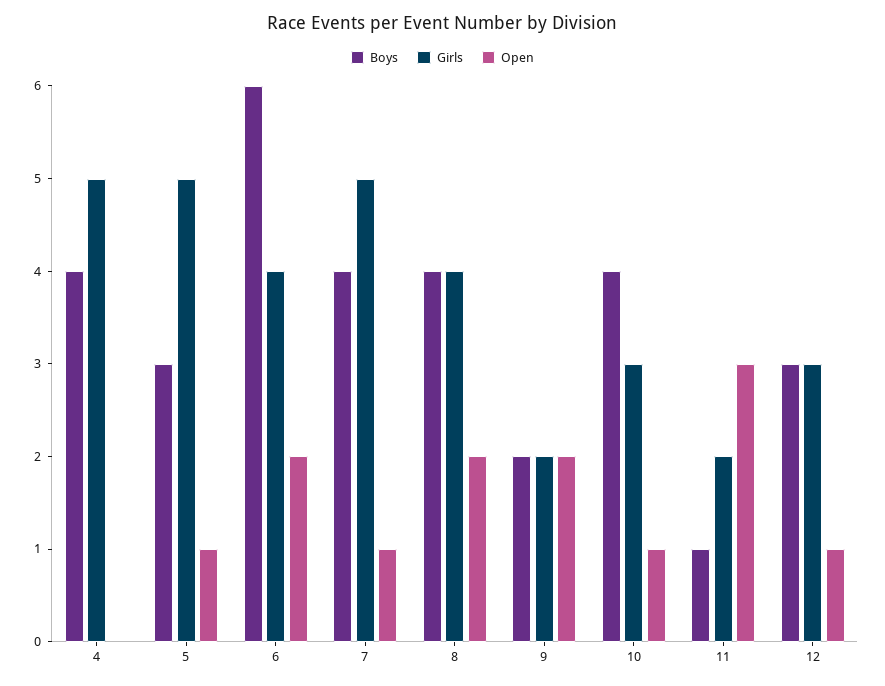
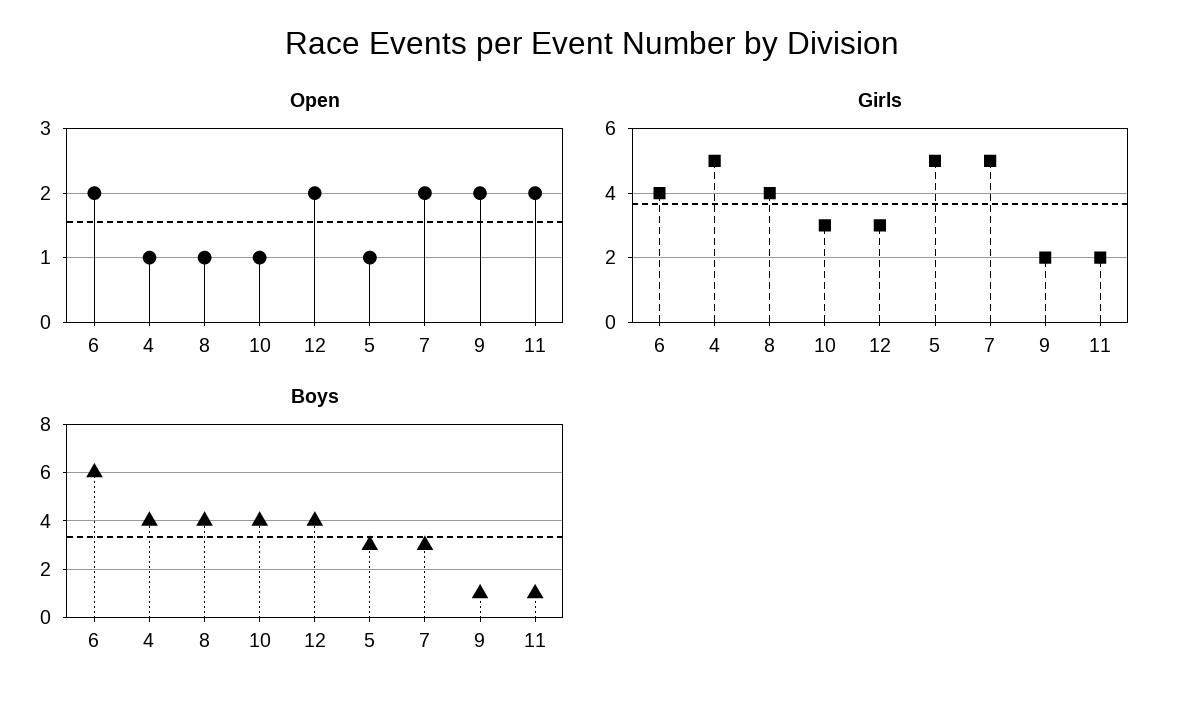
  {
    "Boys": {
      "4": 4,
      "5": 3,
      "6": 6,
-     "7": 4,
+     "7": 3,
      "8": 4,
-     "9": 2,
+     "9": 1,
      "10": 4,
      "11": 1,
-     "12": 3
+     "12": 4
    },
    "Girls": {
      "4": 5,
      "5": 5,
      "6": 4,
      "7": 5,
      "8": 4,
      "9": 2,
      "10": 3,
      "11": 2,
      "12": 3
    },
    "Open": {
-     "4": 0,
+     "4": 1,
      "5": 1,
      "6": 2,
-     "7": 1,
+     "7": 2,
-     "8": 2,
+     "8": 1,
      "9": 2,
      "10": 1,
-     "11": 3,
+     "11": 2,
-     "12": 1
+     "12": 2
    }
  }

